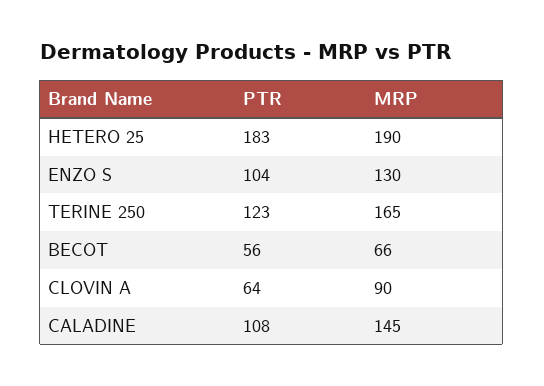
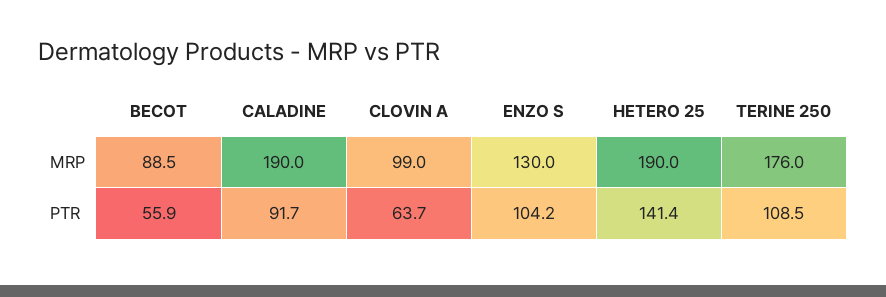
  {
    "PTR": {
-     "HETERO 25": 183,
+     "HETERO 25": 141.4,
      "ENZO S": 104.2,
-     "TERINE 250": 123,
+     "TERINE 250": 108.5,
      "BECOT": 55.9,
      "CLOVIN A": 63.7,
-     "CALADINE": 108
+     "CALADINE": 91.7
    },
    "MRP": {
      "HETERO 25": 190,
      "ENZO S": 130,
-     "TERINE 250": 165,
+     "TERINE 250": 176,
-     "BECOT": 66,
+     "BECOT": 88.5,
-     "CLOVIN A": 90,
+     "CLOVIN A": 99,
-     "CALADINE": 145
+     "CALADINE": 190
    }
  }

